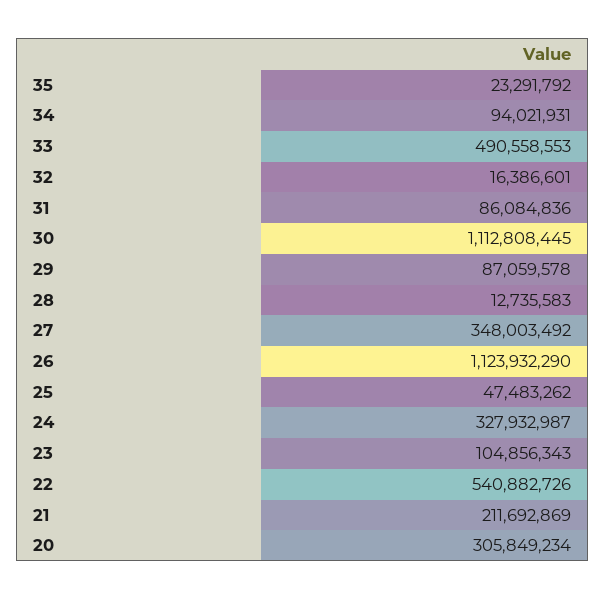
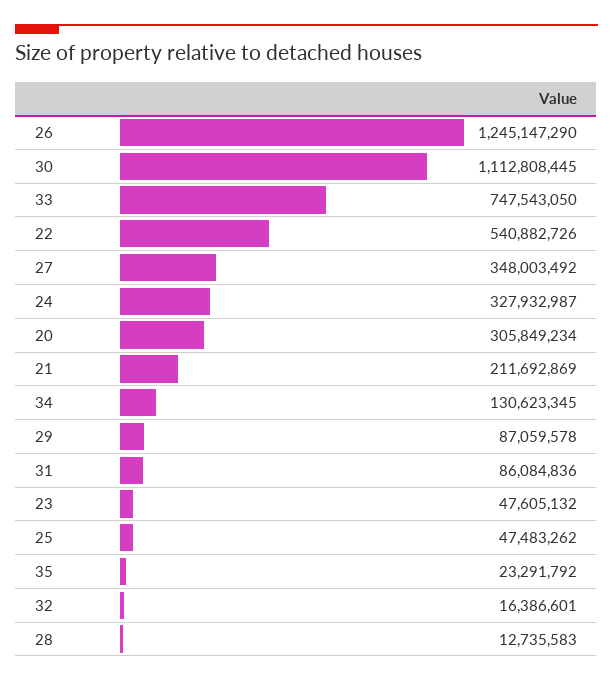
  {
    "35": 23291792,
-   "34": 94021931,
+   "34": 130623345,
-   "33": 490558553,
+   "33": 747543050,
    "32": 16386601,
    "31": 86084836,
    "30": 1112808445,
    "29": 87059578,
    "28": 12735583,
    "27": 348003492,
-   "26": 1123932290,
+   "26": 1245147290,
    "25": 47483262,
    "24": 327932987,
-   "23": 104856343,
+   "23": 47605132,
    "22": 540882726,
    "21": 211692869,
    "20": 305849234
  }

